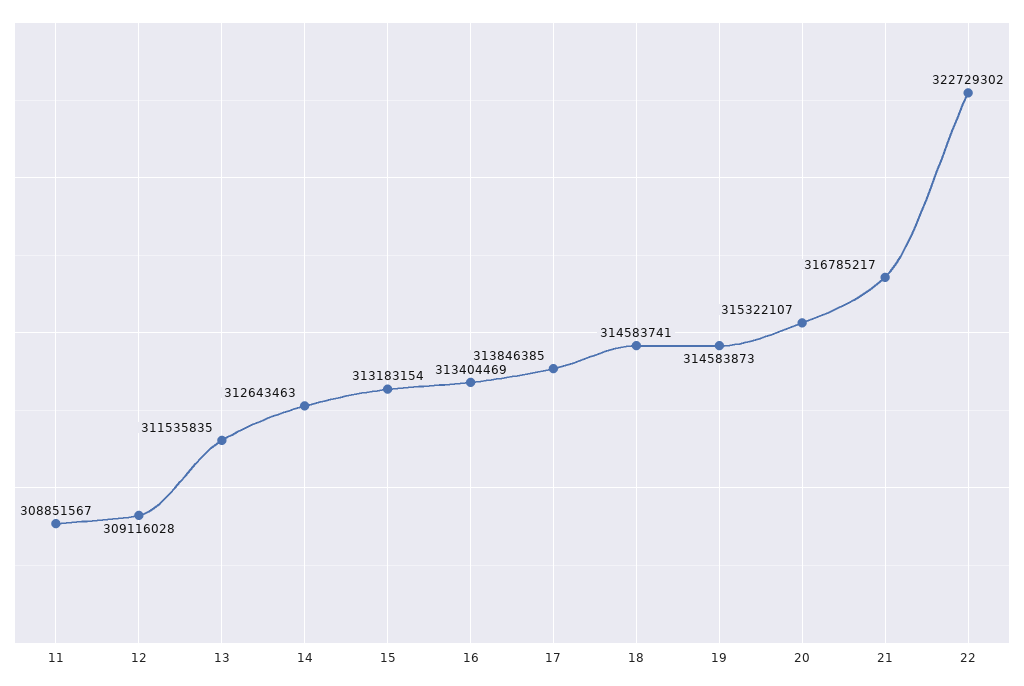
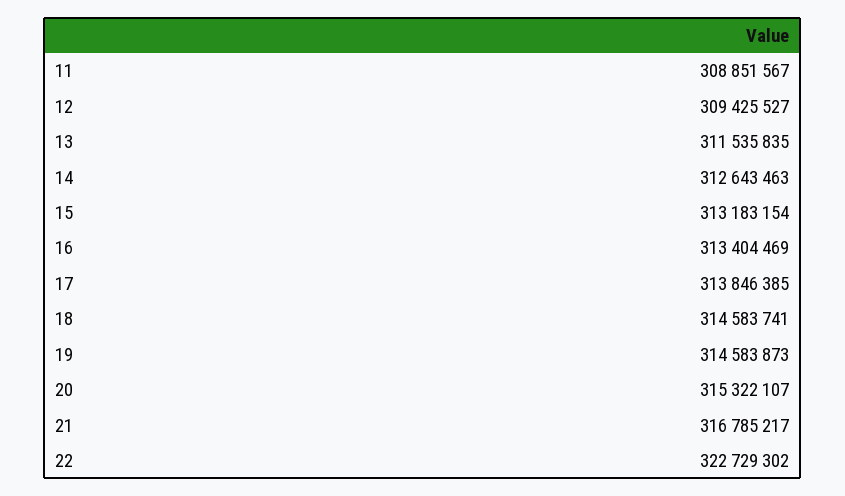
  {
    "11": 308851567,
-   "12": 309116028,
+   "12": 309425527,
    "13": 311535835,
    "14": 312643463,
    "15": 313183154,
    "16": 313404469,
    "17": 313846385,
    "18": 314583741,
    "19": 314583873,
    "20": 315322107,
    "21": 316785217,
    "22": 322729302
  }

